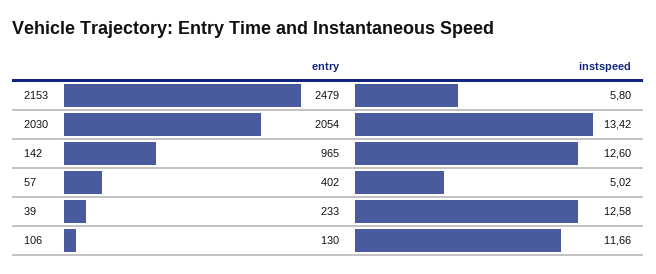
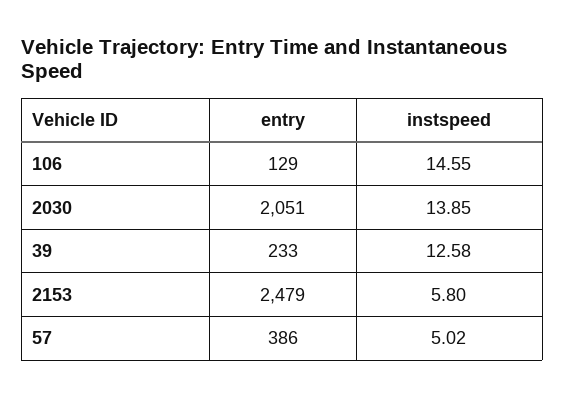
  {
    "entry": {
      "2153": 2479,
-     "2030": 2054,
+     "2030": 2051,
-     "142": 965,
-     "57": 402,
+     "57": 386,
      "39": 233,
-     "106": 130
+     "106": 129
    },
    "instspeed": {
      "2153": 5.8,
-     "2030": 13.42,
+     "2030": 13.85,
-     "142": 12.6,
      "57": 5.02,
      "39": 12.58,
-     "106": 11.66
+     "106": 14.55
    }
  }

